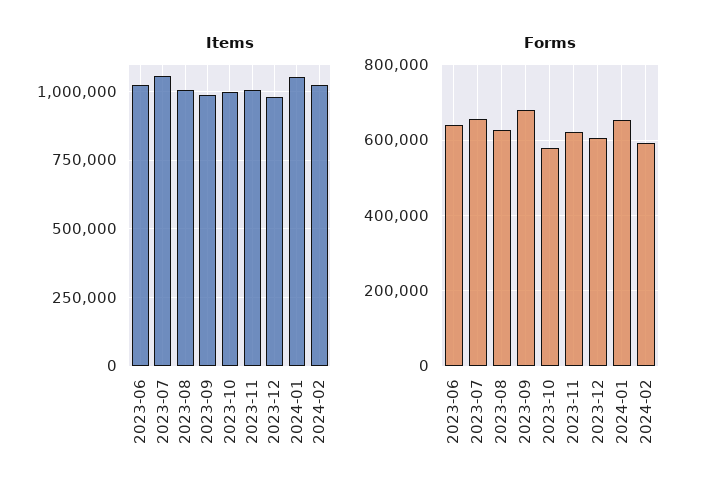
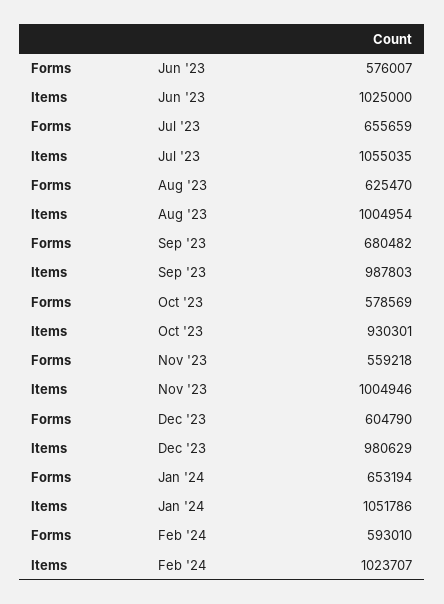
  {
    "Items": {
      "2023-06": 1025000,
      "2023-07": 1055035,
      "2023-08": 1004954,
      "2023-09": 987803,
-     "2023-10": 1000000,
+     "2023-10": 930301,
      "2023-11": 1004946,
      "2023-12": 980629,
      "2024-01": 1051786,
      "2024-02": 1023707
    },
    "Forms": {
-     "2023-06": 640000,
+     "2023-06": 576007,
      "2023-07": 655659,
      "2023-08": 625470,
      "2023-09": 680482,
      "2023-10": 578569,
-     "2023-11": 620000,
+     "2023-11": 559218,
      "2023-12": 604790,
      "2024-01": 653194,
      "2024-02": 593010
    }
  }

